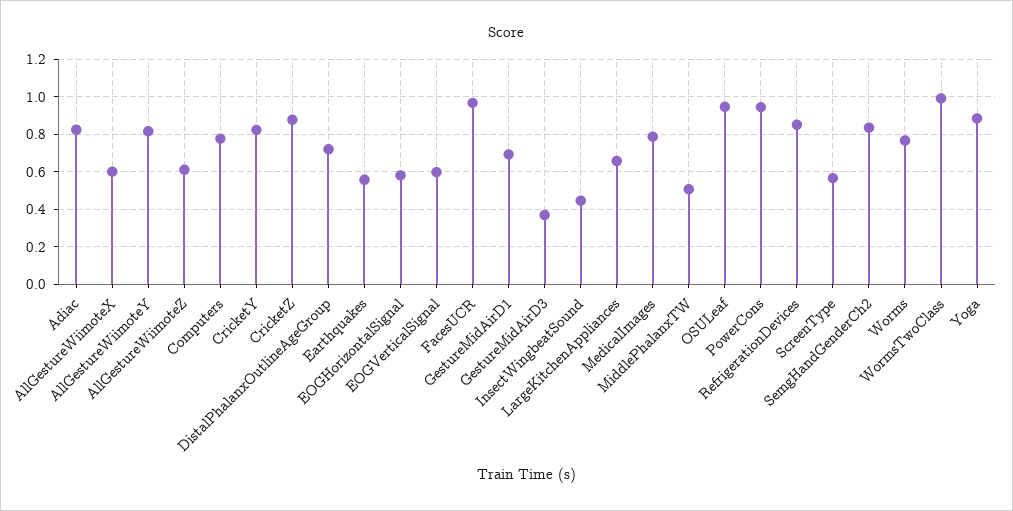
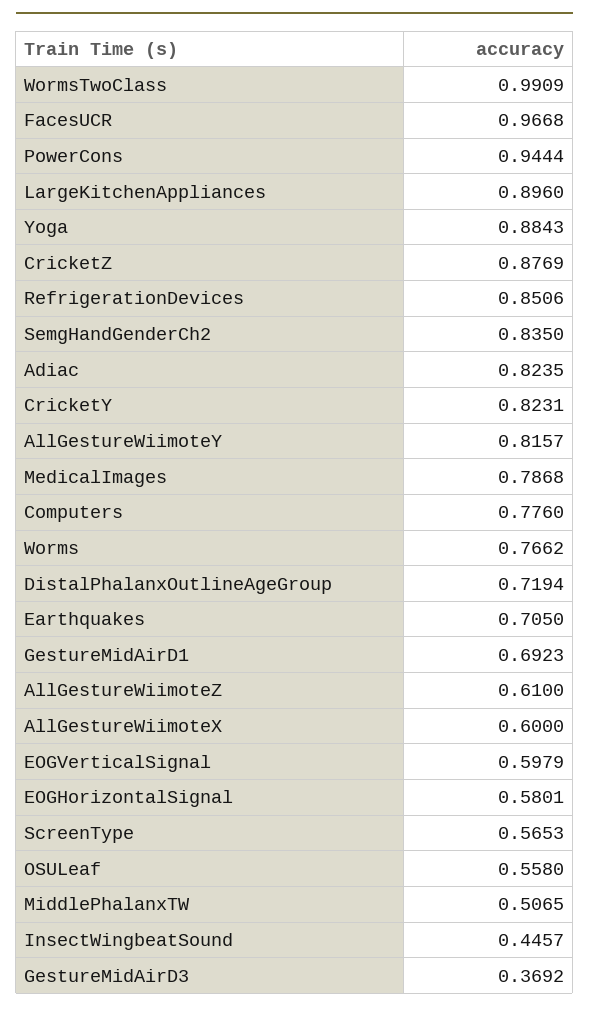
  {
    "Adiac": 0.8235,
    "AllGestureWiimoteX": 0.6,
    "AllGestureWiimoteY": 0.8157,
    "AllGestureWiimoteZ": 0.61,
    "Computers": 0.776,
    "CricketY": 0.8231,
    "CricketZ": 0.8769,
    "DistalPhalanxOutlineAgeGroup": 0.7194,
-   "Earthquakes": 0.55,
+   "Earthquakes": 0.705,
    "EOGHorizontalSignal": 0.5801,
    "EOGVerticalSignal": 0.5979,
    "FacesUCR": 0.9668,
    "GestureMidAirD1": 0.6923,
    "GestureMidAirD3": 0.3692,
    "InsectWingbeatSound": 0.4457,
-   "LargeKitchenAppliances": 0.65,
+   "LargeKitchenAppliances": 0.896,
    "MedicalImages": 0.7868,
    "MiddlePhalanxTW": 0.5065,
-   "OSULeaf": 0.95,
+   "OSULeaf": 0.558,
    "PowerCons": 0.9444,
    "RefrigerationDevices": 0.8506,
    "ScreenType": 0.5653,
    "SemgHandGenderCh2": 0.835,
    "Worms": 0.7662,
    "WormsTwoClass": 0.9909,
    "Yoga": 0.8843
  }

